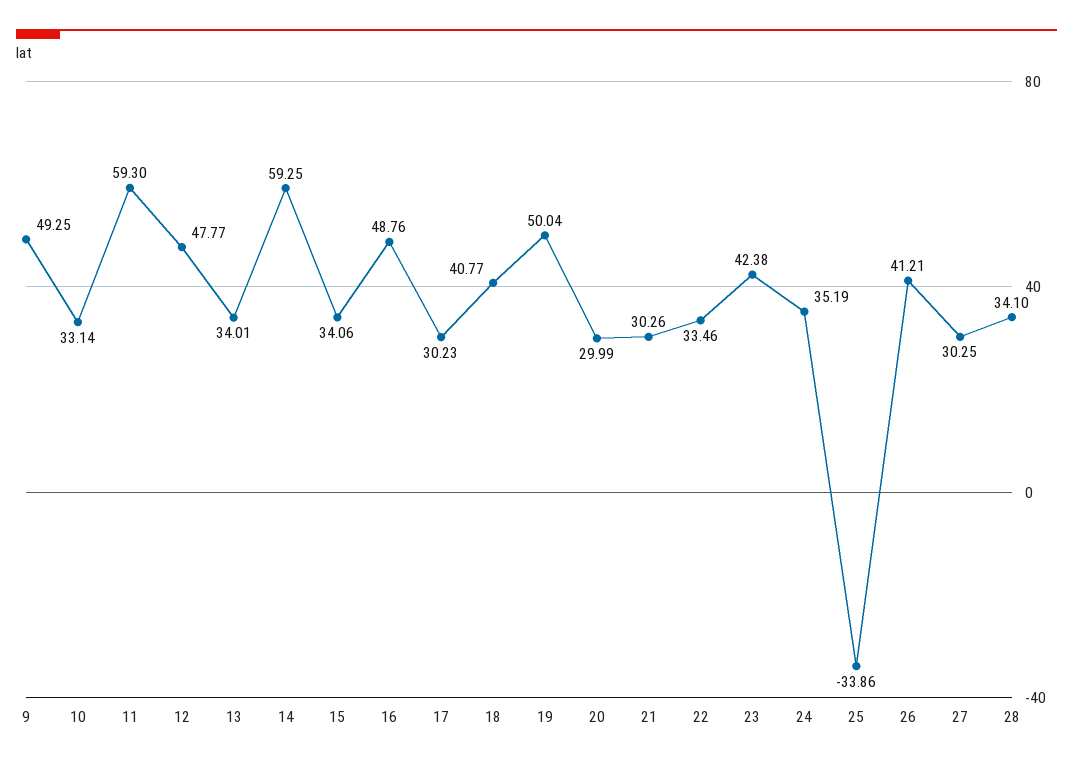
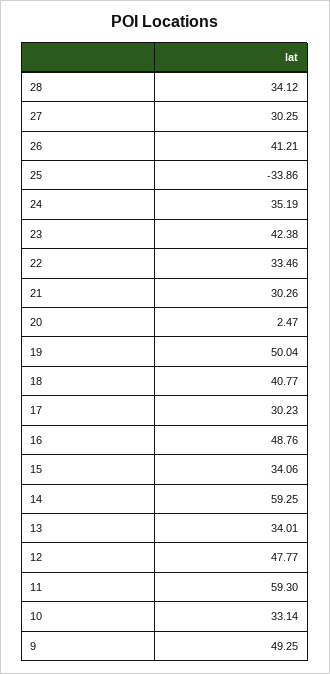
  {
    "9": 49.25,
    "10": 33.14,
    "11": 59.3,
    "12": 47.77,
    "13": 34.01,
    "14": 59.25,
    "15": 34.06,
    "16": 48.76,
    "17": 30.23,
    "18": 40.77,
    "19": 50.04,
-   "20": 29.99,
+   "20": 2.47,
    "21": 30.26,
    "22": 33.46,
    "23": 42.38,
    "24": 35.19,
    "25": -33.86,
    "26": 41.21,
    "27": 30.25,
-   "28": 34.1
+   "28": 34.12
  }

